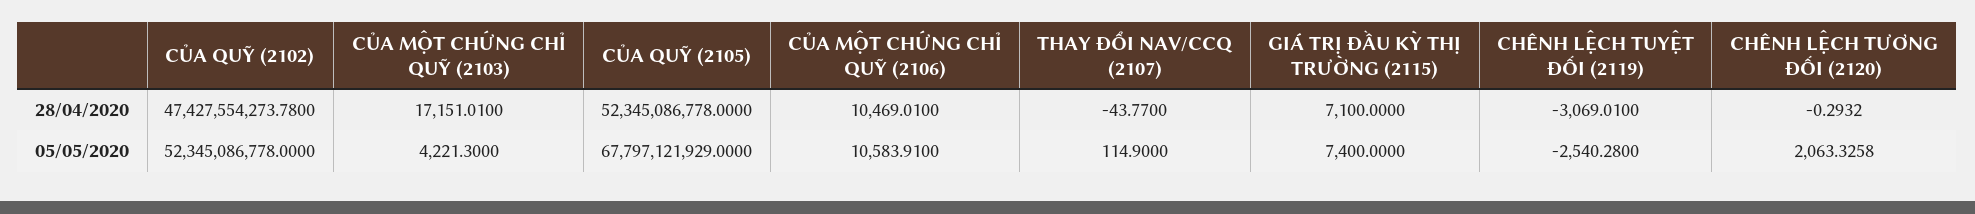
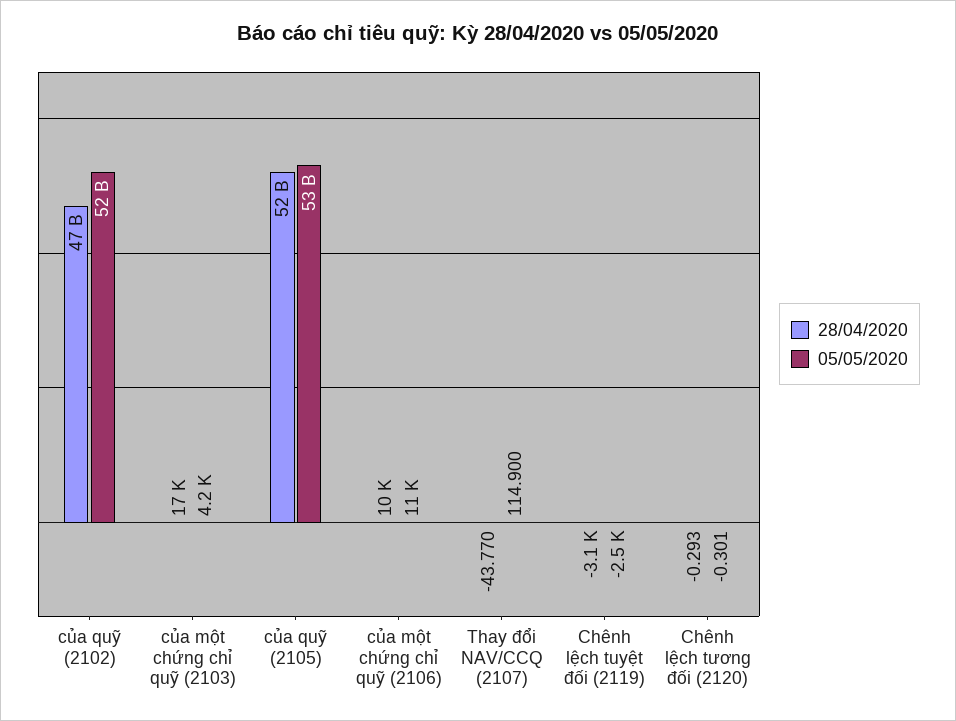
  {
    "28/04/2020": {
      "CỦA QUỸ (2102)": 47427554273.78,
      "CỦA MỘT CHỨNG CHỈ QUỸ (2103)": 17151.01,
      "CỦA QUỸ (2105)": 52345086778,
      "CỦA MỘT CHỨNG CHỈ QUỸ (2106)": 10469.01,
      "THAY ĐỔI NAV/CCQ (2107)": -43.77,
-     "GIÁ TRỊ ĐẦU KỲ THỊ TRƯỜNG (2115)": 7100,
      "CHÊNH LỆCH TUYỆT ĐỐI (2119)": -3069.01,
      "CHÊNH LỆCH TƯƠNG ĐỐI (2120)": -0.2932
    },
    "05/05/2020": {
      "CỦA QUỸ (2102)": 52345086778,
      "CỦA MỘT CHỨNG CHỈ QUỸ (2103)": 4221.3,
-     "CỦA QUỸ (2105)": 67797121929,
+     "CỦA QUỸ (2105)": 53000000000,
      "CỦA MỘT CHỨNG CHỈ QUỸ (2106)": 10583.91,
      "THAY ĐỔI NAV/CCQ (2107)": 114.9,
-     "GIÁ TRỊ ĐẦU KỲ THỊ TRƯỜNG (2115)": 7400,
      "CHÊNH LỆCH TUYỆT ĐỐI (2119)": -2540.28,
-     "CHÊNH LỆCH TƯƠNG ĐỐI (2120)": 2063.3258
+     "CHÊNH LỆCH TƯƠNG ĐỐI (2120)": -0.301
    }
  }

